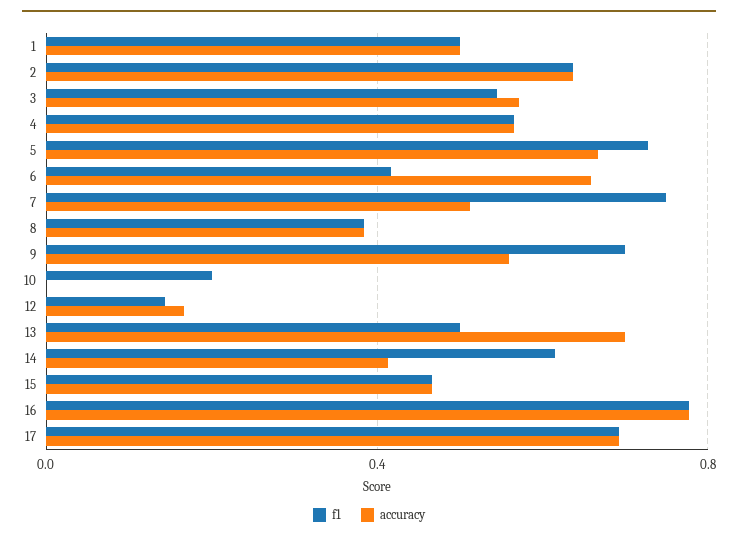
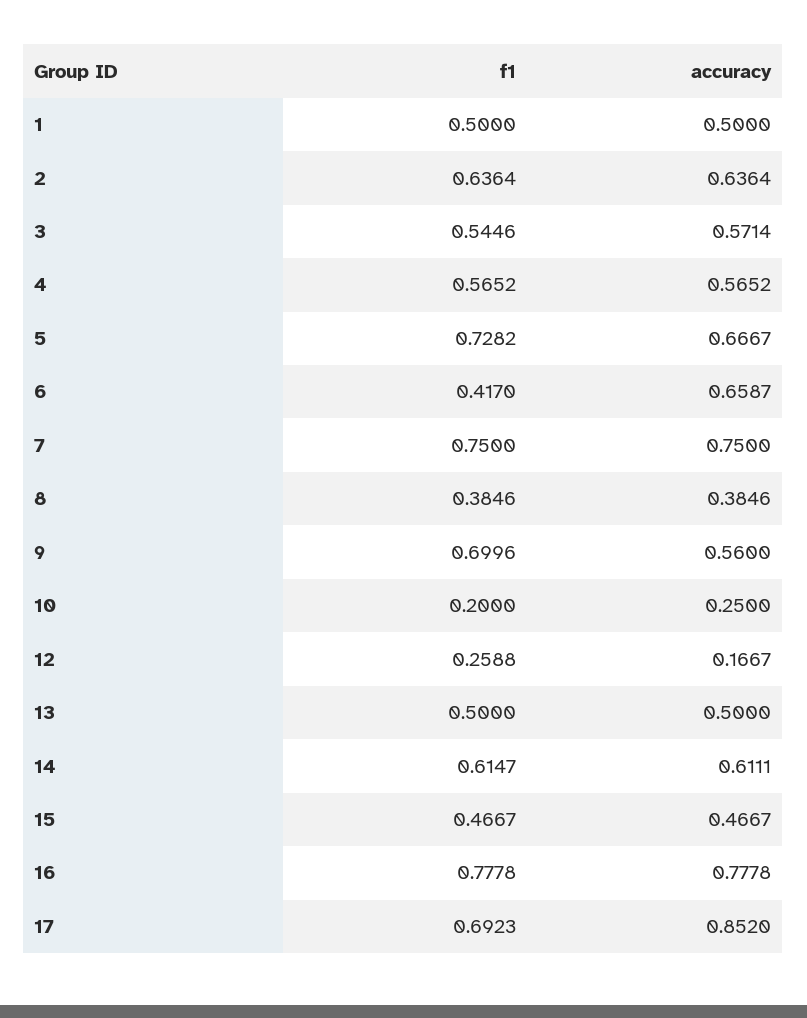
  {
    "f1": {
      "1": 0.5,
      "2": 0.6364,
      "3": 0.5446,
      "4": 0.5652,
      "5": 0.7282,
      "6": 0.417,
      "7": 0.75,
      "8": 0.3846,
      "9": 0.6996,
      "10": 0.2,
-     "12": 0.15,
+     "12": 0.2588,
      "13": 0.5,
      "14": 0.6147,
      "15": 0.4667,
      "16": 0.7778,
      "17": 0.6923
    },
    "accuracy": {
      "1": 0.5,
      "2": 0.6364,
      "3": 0.5714,
      "4": 0.5652,
      "5": 0.6667,
      "6": 0.6587,
-     "7": 0.5,
+     "7": 0.75,
      "8": 0.3846,
      "9": 0.56,
-     "10": 0,
+     "10": 0.25,
      "12": 0.1667,
-     "13": 0.7,
+     "13": 0.5,
-     "14": 0.4,
+     "14": 0.6111,
      "15": 0.4667,
      "16": 0.7778,
-     "17": 0.7
+     "17": 0.852
    }
  }

